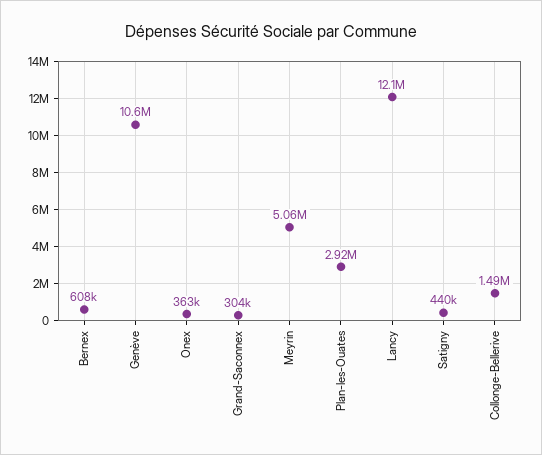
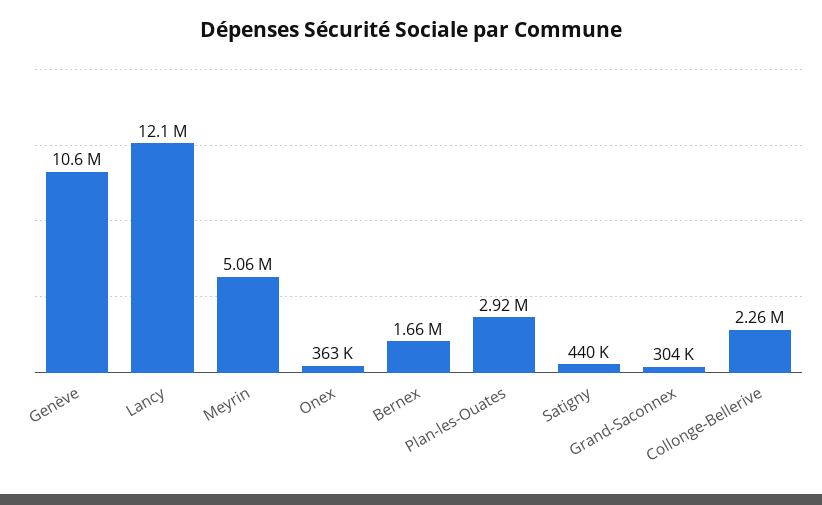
  {
-   "Bernex": 608000,
+   "Bernex": 1660000,
    "Genève": 10600000,
    "Onex": 363000,
    "Grand-Saconnex": 304000,
    "Meyrin": 5060000,
    "Plan-les-Ouates": 2920000,
    "Lancy": 12100000,
    "Satigny": 440000,
-   "Collonge-Bellerive": 1490000
+   "Collonge-Bellerive": 2260000
  }

